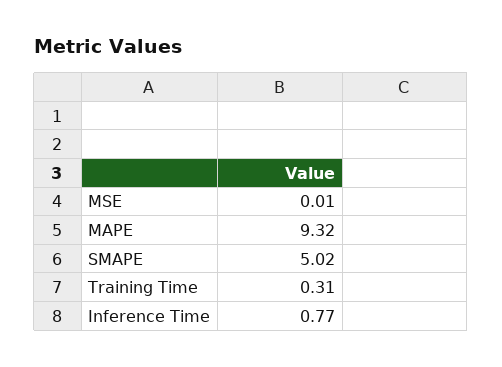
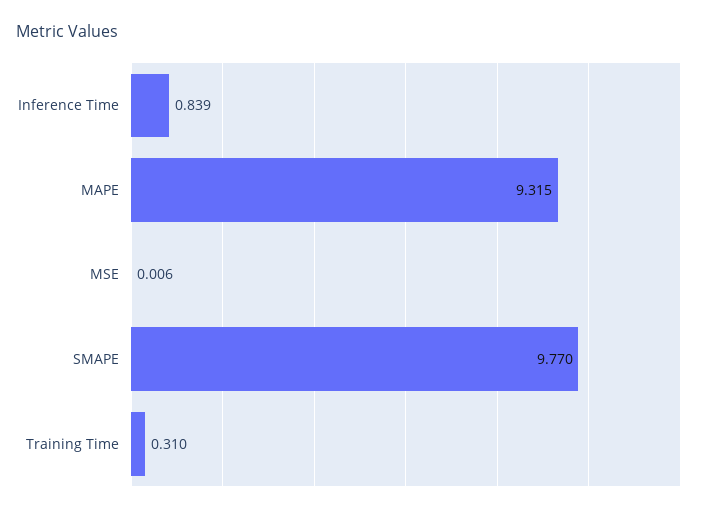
  {
    "MSE": 0.006,
    "MAPE": 9.315,
-   "SMAPE": 5.02,
+   "SMAPE": 9.77,
    "Training Time": 0.31,
-   "Inference Time": 0.77
+   "Inference Time": 0.839
  }

